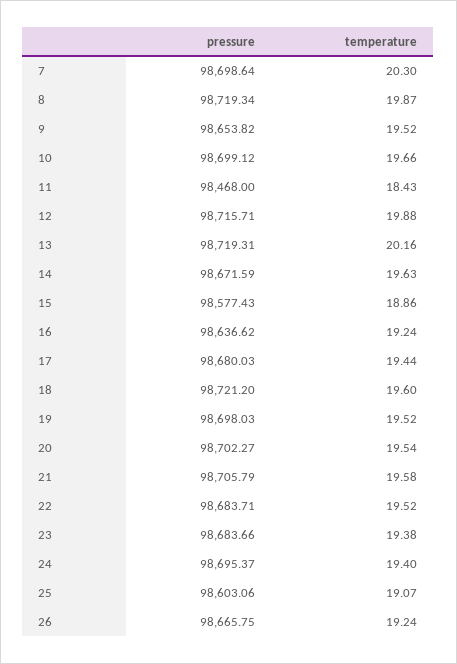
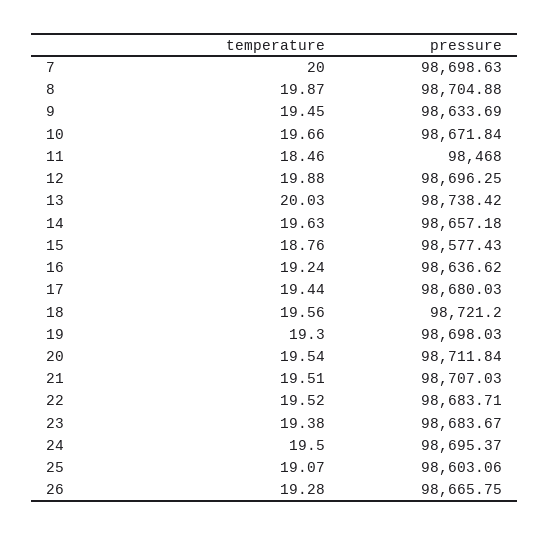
  {
    "pressure": {
-     "7": 98698.64,
+     "7": 98698.63,
-     "8": 98719.34,
+     "8": 98704.88,
-     "9": 98653.82,
+     "9": 98633.69,
-     "10": 98699.12,
+     "10": 98671.84,
      "11": 98468,
-     "12": 98715.71,
+     "12": 98696.25,
-     "13": 98719.31,
+     "13": 98738.42,
-     "14": 98671.59,
+     "14": 98657.18,
      "15": 98577.43,
      "16": 98636.62,
      "17": 98680.03,
      "18": 98721.2,
      "19": 98698.03,
-     "20": 98702.27,
+     "20": 98711.84,
-     "21": 98705.79,
+     "21": 98707.03,
      "22": 98683.71,
-     "23": 98683.66,
+     "23": 98683.67,
      "24": 98695.37,
      "25": 98603.06,
      "26": 98665.75
    },
    "temperature": {
-     "7": 20.3,
+     "7": 20,
      "8": 19.87,
-     "9": 19.52,
+     "9": 19.45,
      "10": 19.66,
-     "11": 18.43,
+     "11": 18.46,
      "12": 19.88,
-     "13": 20.16,
+     "13": 20.03,
      "14": 19.63,
-     "15": 18.86,
+     "15": 18.76,
      "16": 19.24,
      "17": 19.44,
-     "18": 19.6,
+     "18": 19.56,
-     "19": 19.52,
+     "19": 19.3,
      "20": 19.54,
-     "21": 19.58,
+     "21": 19.51,
      "22": 19.52,
      "23": 19.38,
-     "24": 19.4,
+     "24": 19.5,
      "25": 19.07,
-     "26": 19.24
+     "26": 19.28
    }
  }

